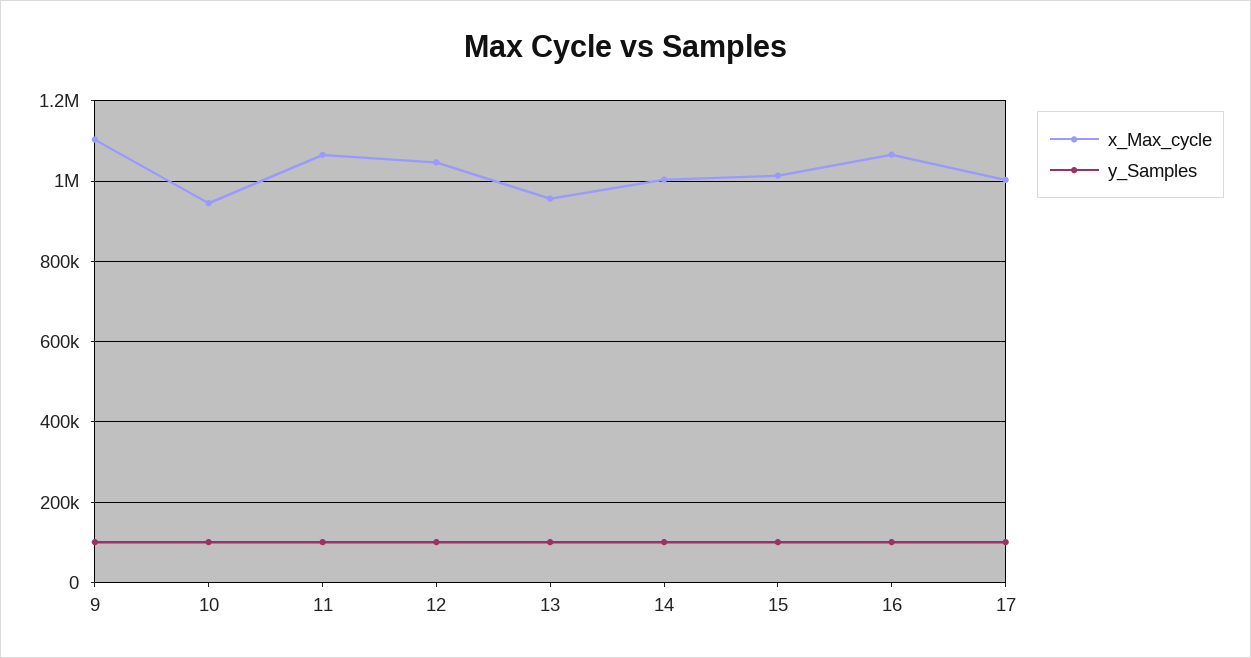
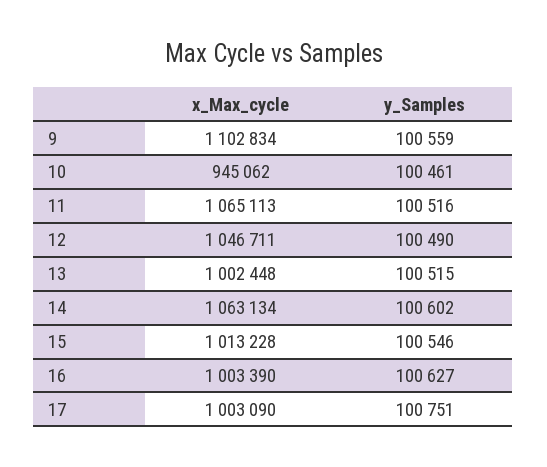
  {
    "x_Max_cycle": {
      "9": 1102834,
      "10": 945062,
      "11": 1065113,
      "12": 1046711,
-     "13": 960000,
+     "13": 1002448,
-     "14": 1000000,
+     "14": 1063134,
      "15": 1013228,
-     "16": 1060000,
+     "16": 1003390,
      "17": 1003090
    },
    "y_Samples": {
      "9": 100559,
      "10": 100461,
      "11": 100516,
      "12": 100490,
      "13": 100515,
      "14": 100602,
      "15": 100546,
      "16": 100627,
      "17": 100751
    }
  }

